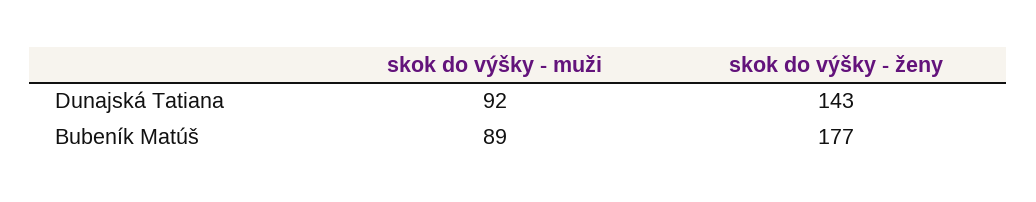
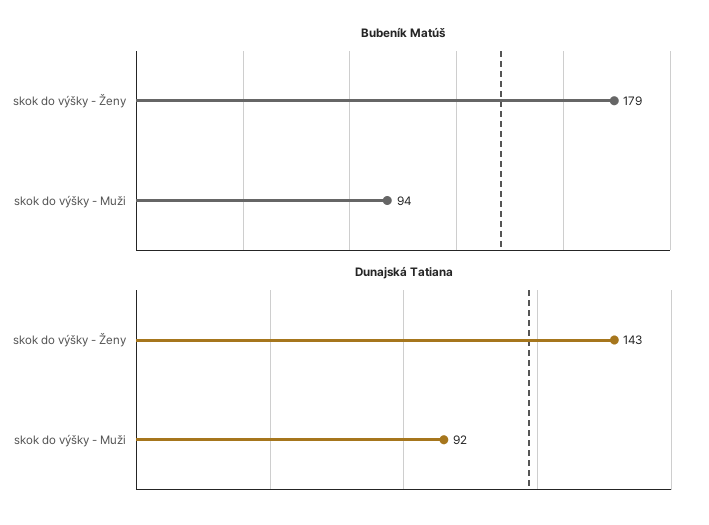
  {
    "Dunajská Tatiana": {
      "skok do výšky - muži": 92,
      "skok do výšky - ženy": 143
    },
    "Bubeník Matúš": {
-     "skok do výšky - muži": 89,
+     "skok do výšky - muži": 94,
-     "skok do výšky - ženy": 177
+     "skok do výšky - ženy": 179
    }
  }

